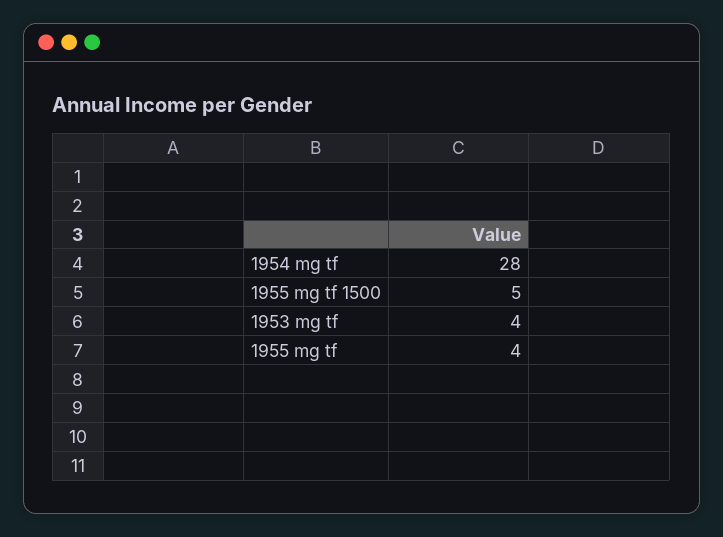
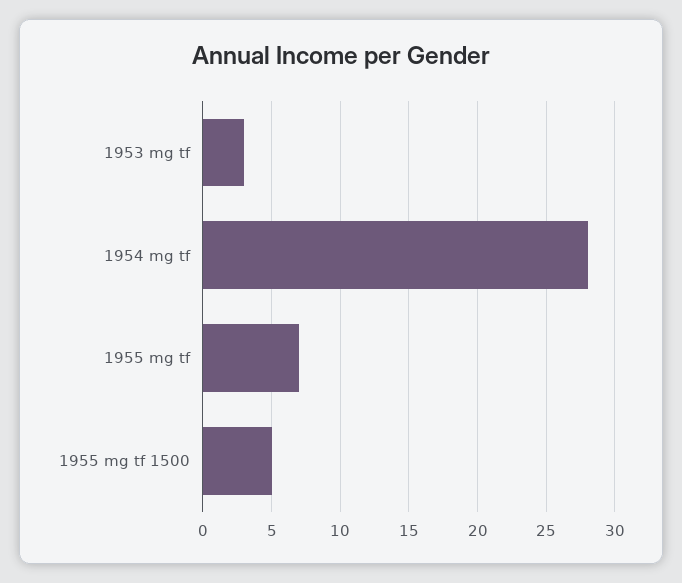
  {
    "1954 mg tf": 28,
    "1955 mg tf 1500": 5,
-   "1953 mg tf": 4,
+   "1953 mg tf": 3,
-   "1955 mg tf": 4
+   "1955 mg tf": 7
  }

